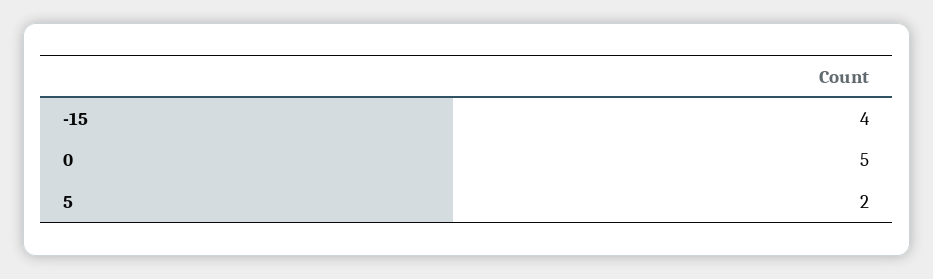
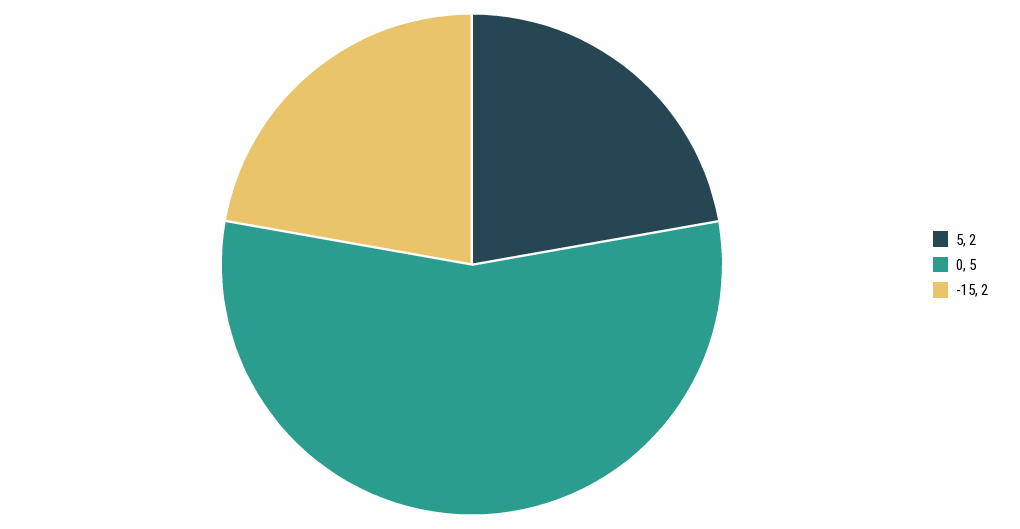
  {
-   "-15": 4,
+   "-15": 2,
    "0": 5,
    "5": 2
  }

